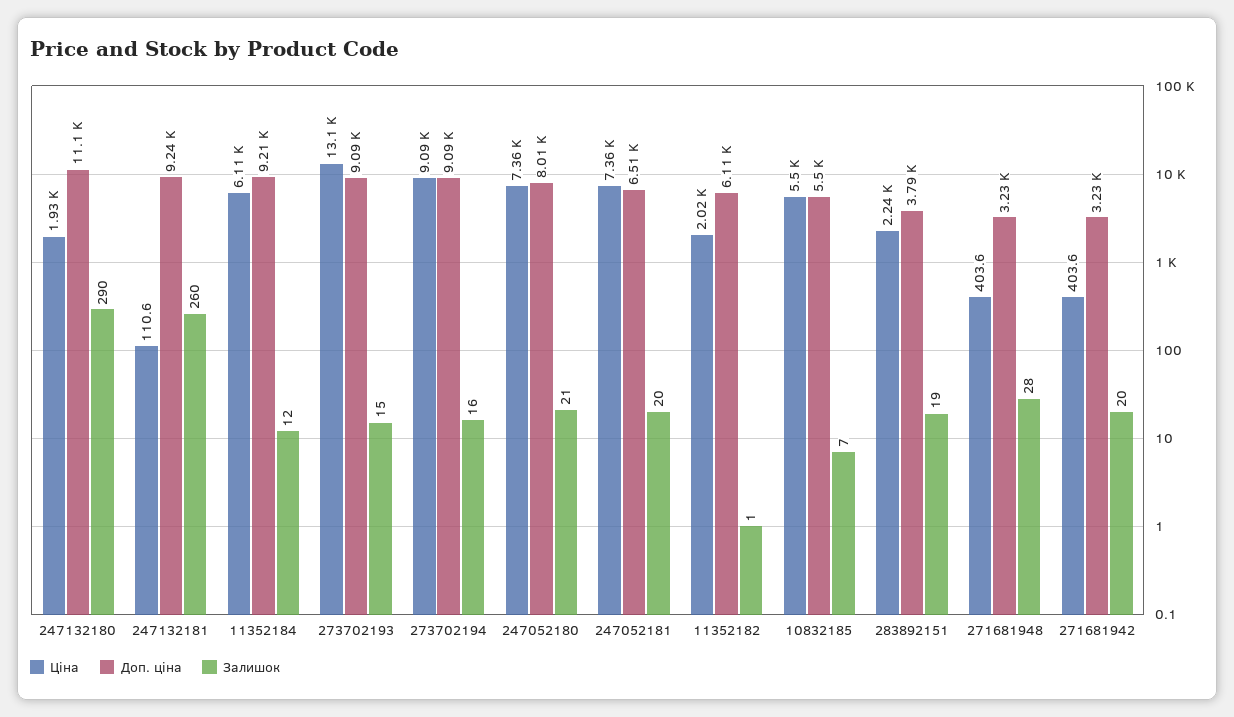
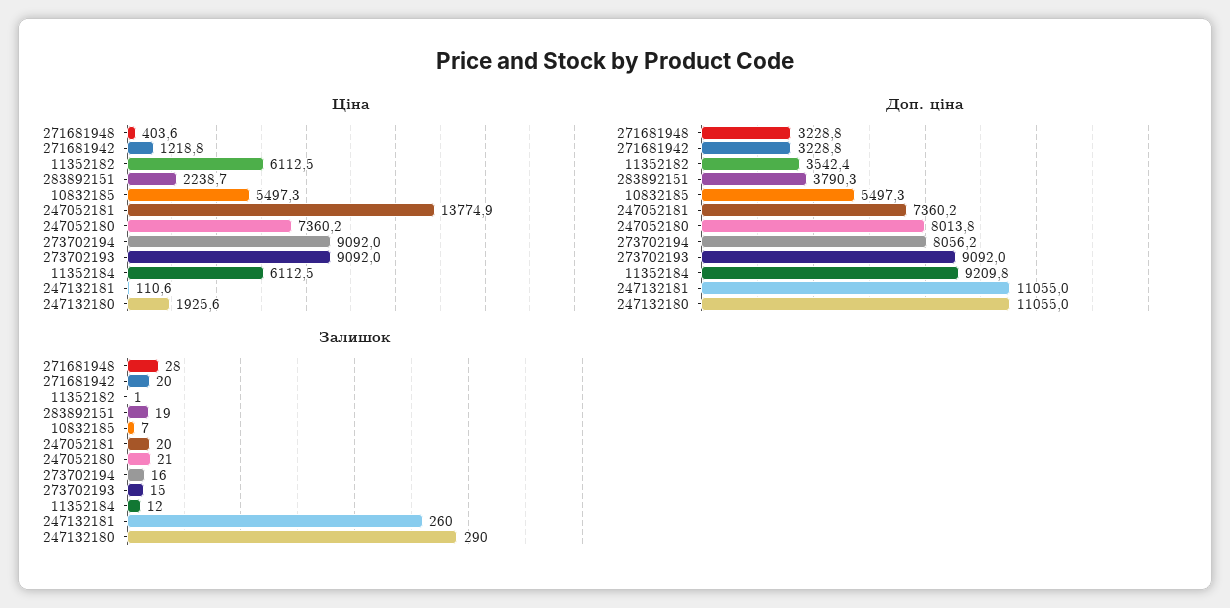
  {
    "Ціна": {
      "247132180": 1925.6,
      "247132181": 110.6,
      "11352184": 6112.5,
-     "273702193": 13100,
+     "273702193": 9092,
      "273702194": 9092,
      "247052180": 7360.2,
-     "247052181": 7360,
+     "247052181": 13774.9,
-     "11352182": 2020,
+     "11352182": 6112.5,
      "10832185": 5497.3,
      "283892151": 2238.7,
      "271681948": 403.6,
-     "271681942": 403.6
+     "271681942": 1218.8
    },
    "Доп. ціна": {
      "247132180": 11055,
-     "247132181": 9240,
+     "247132181": 11055,
      "11352184": 9209.8,
      "273702193": 9092,
-     "273702194": 9090,
+     "273702194": 8056.2,
      "247052180": 8013.8,
-     "247052181": 6510,
+     "247052181": 7360.2,
-     "11352182": 6110,
+     "11352182": 3542.4,
      "10832185": 5497.3,
      "283892151": 3790.3,
      "271681948": 3228.8,
      "271681942": 3228.8
    },
    "Залишок": {
      "247132180": 290,
      "247132181": 260,
      "11352184": 12,
      "273702193": 15,
      "273702194": 16,
      "247052180": 21,
      "247052181": 20,
      "11352182": 1,
      "10832185": 7,
      "283892151": 19,
      "271681948": 28,
      "271681942": 20
    }
  }

